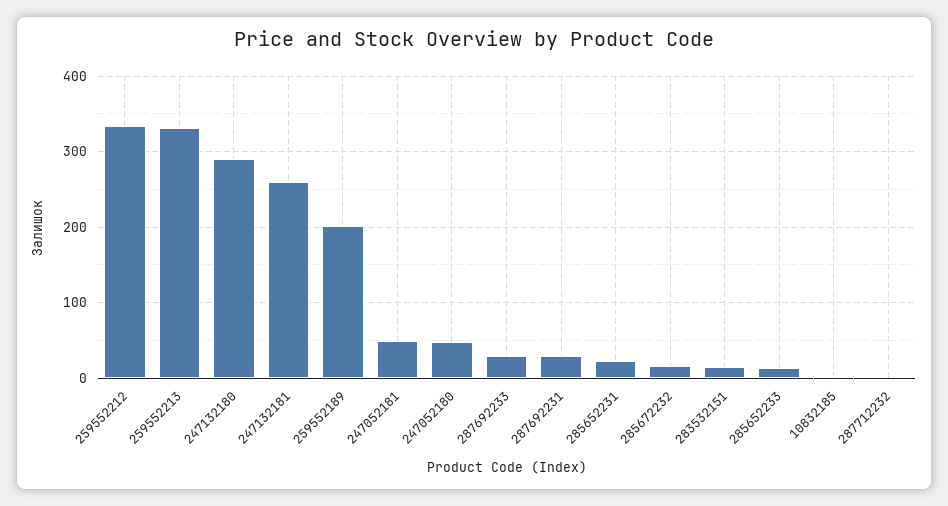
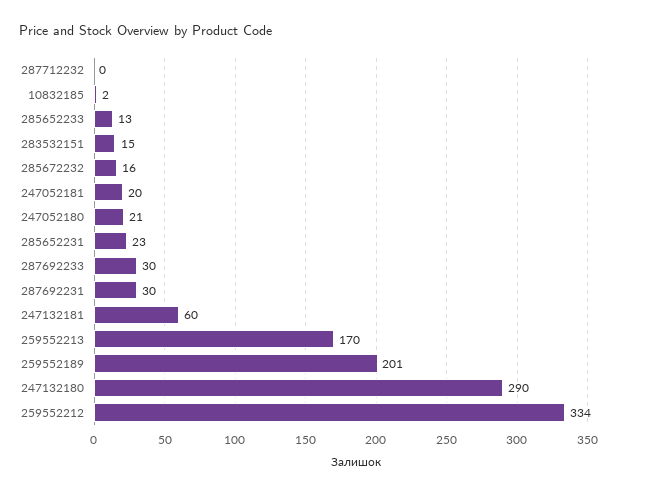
  {
    "259552212": 334,
-   "259552213": 330,
+   "259552213": 170,
    "247132180": 290,
-   "247132181": 260,
+   "247132181": 60,
    "259552189": 201,
-   "247052181": 50,
+   "247052181": 20,
-   "247052180": 50,
+   "247052180": 21,
    "287692233": 30,
    "287692231": 30,
    "285652231": 23,
    "285672232": 16,
    "283532151": 15,
    "285652233": 13,
    "10832185": 2,
    "287712232": 0
  }

